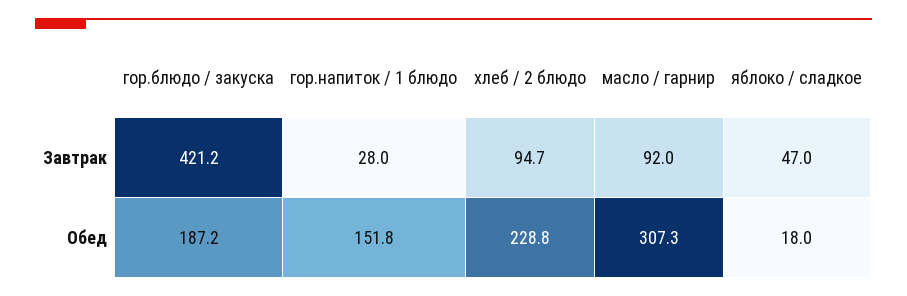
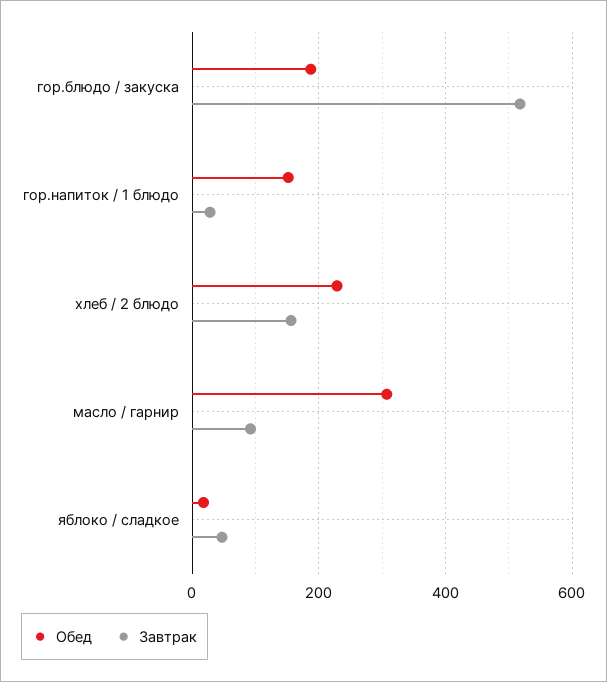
  {
    "Завтрак": {
-     "гор.блюдо / закуска": 421.2,
+     "гор.блюдо / закуска": 520,
      "гор.напиток / 1 блюдо": 28,
-     "хлеб / 2 блюдо": 94.7,
+     "хлеб / 2 блюдо": 160,
      "масло / гарнир": 92,
      "яблоко / сладкое": 47
    },
    "Обед": {
      "гор.блюдо / закуска": 187.2,
      "гор.напиток / 1 блюдо": 151.8,
      "хлеб / 2 блюдо": 228.8,
      "масло / гарнир": 307.3,
      "яблоко / сладкое": 18
    }
  }

